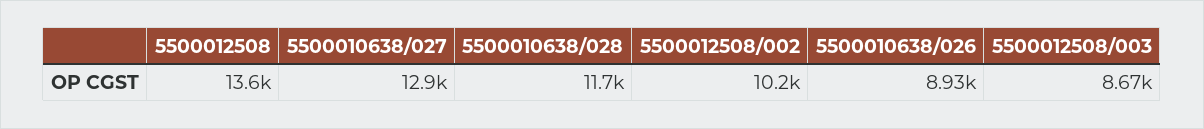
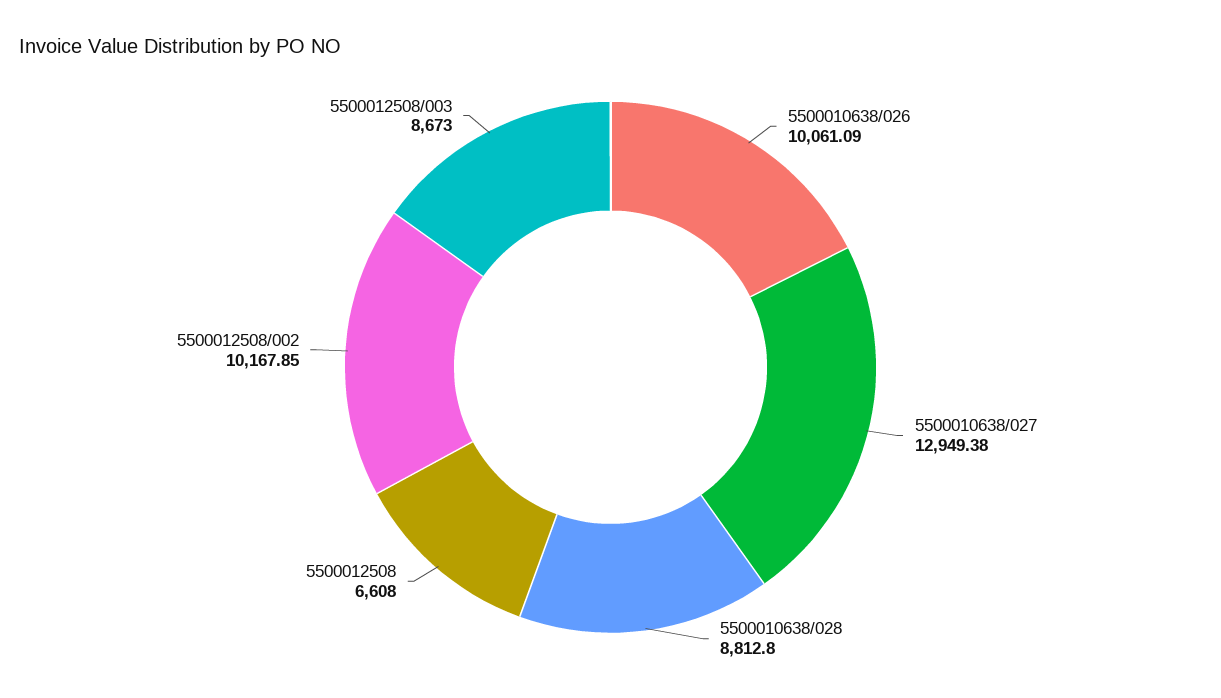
  {
-   "5500012508": 13600,
+   "5500012508": 6608,
    "5500010638/027": 12949.38,
-   "5500010638/028": 11700,
+   "5500010638/028": 8812.8,
    "5500012508/002": 10167.85,
-   "5500010638/026": 8930,
+   "5500010638/026": 10061.09,
    "5500012508/003": 8673
  }

